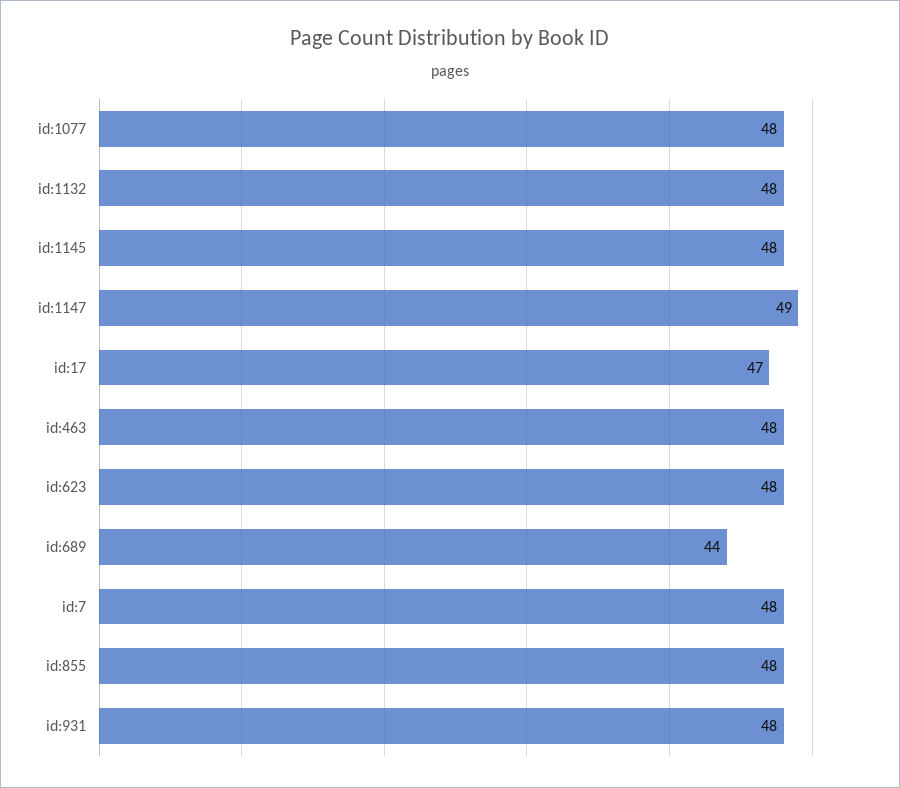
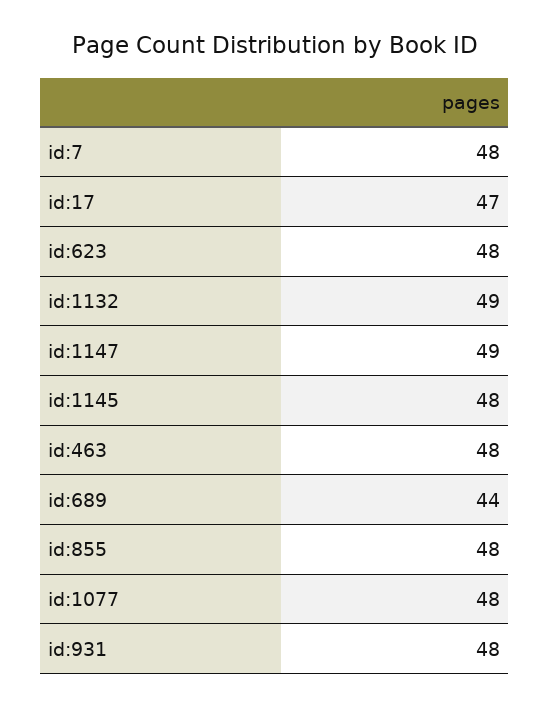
  {
    "id:1077": 48,
-   "id:1132": 48,
+   "id:1132": 49,
    "id:1145": 48,
    "id:1147": 49,
    "id:17": 47,
    "id:463": 48,
    "id:623": 48,
    "id:689": 44,
    "id:7": 48,
    "id:855": 48,
    "id:931": 48
  }

